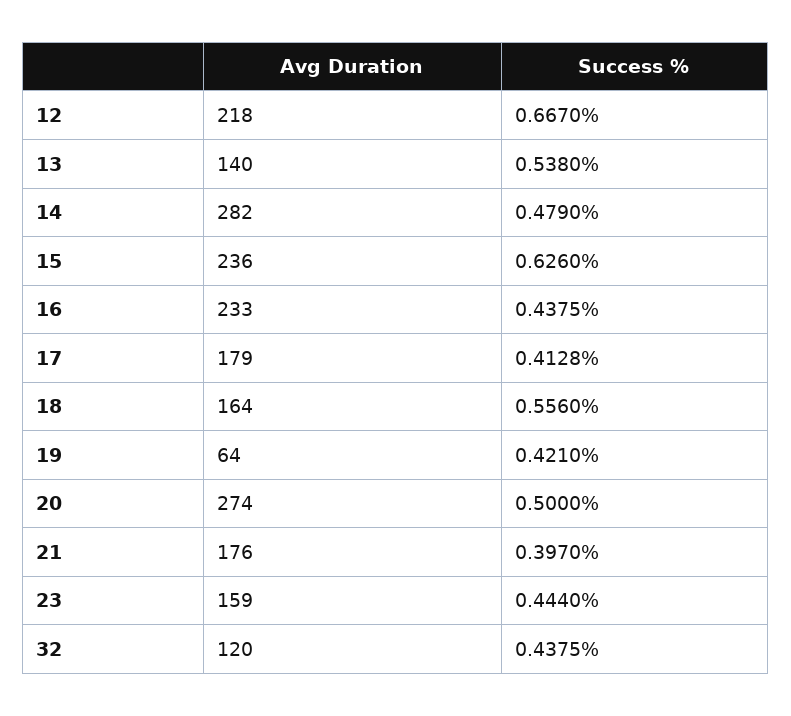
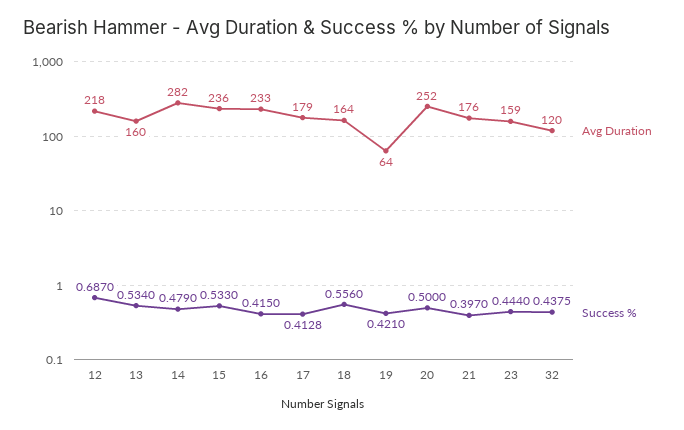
  {
    "Avg Duration": {
      "12": 218,
-     "13": 140,
+     "13": 160,
      "14": 282,
      "15": 236,
      "16": 233,
      "17": 179,
      "18": 164,
      "19": 64,
-     "20": 274,
+     "20": 252,
      "21": 176,
      "23": 159,
      "32": 120
    },
    "Success %": {
-     "12": 0.667,
+     "12": 0.687,
-     "13": 0.538,
+     "13": 0.534,
      "14": 0.479,
-     "15": 0.626,
+     "15": 0.533,
-     "16": 0.4375,
+     "16": 0.415,
      "17": 0.4128,
      "18": 0.556,
      "19": 0.421,
      "20": 0.5,
      "21": 0.397,
      "23": 0.444,
      "32": 0.4375
    }
  }

